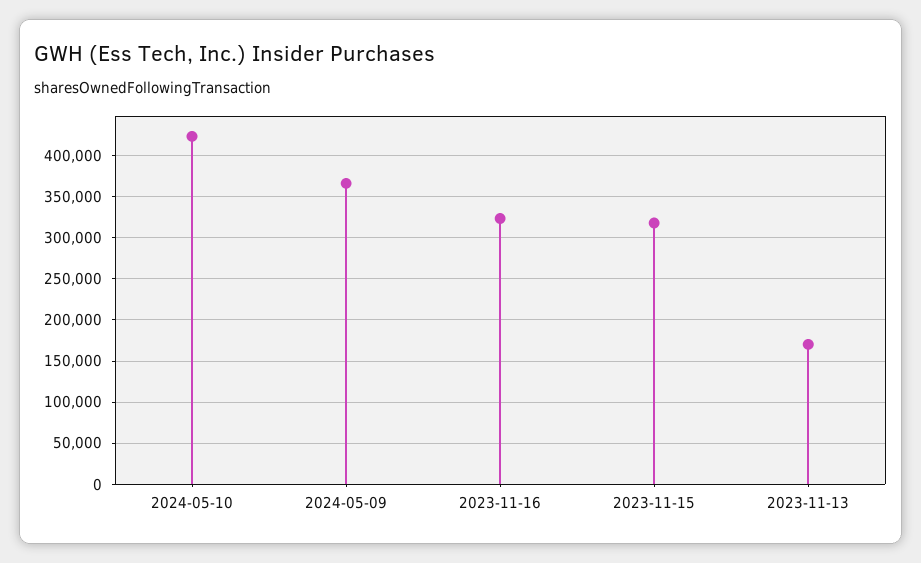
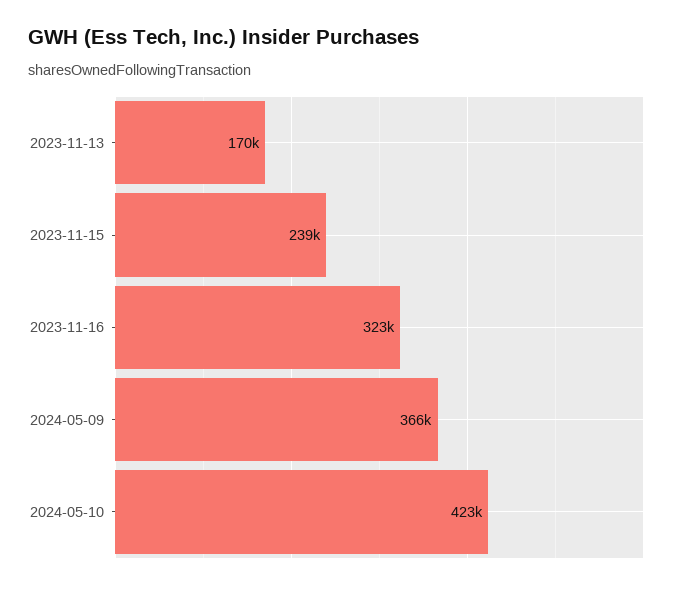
  {
    "2024-05-10": 423000,
    "2024-05-09": 366000,
    "2023-11-16": 323000,
-   "2023-11-15": 320000,
+   "2023-11-15": 239000,
    "2023-11-13": 170000
  }

